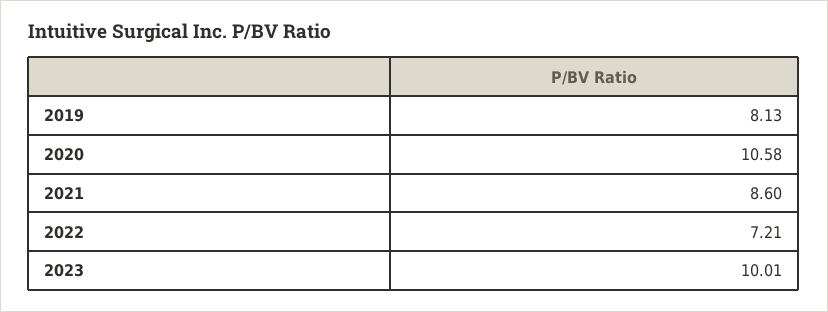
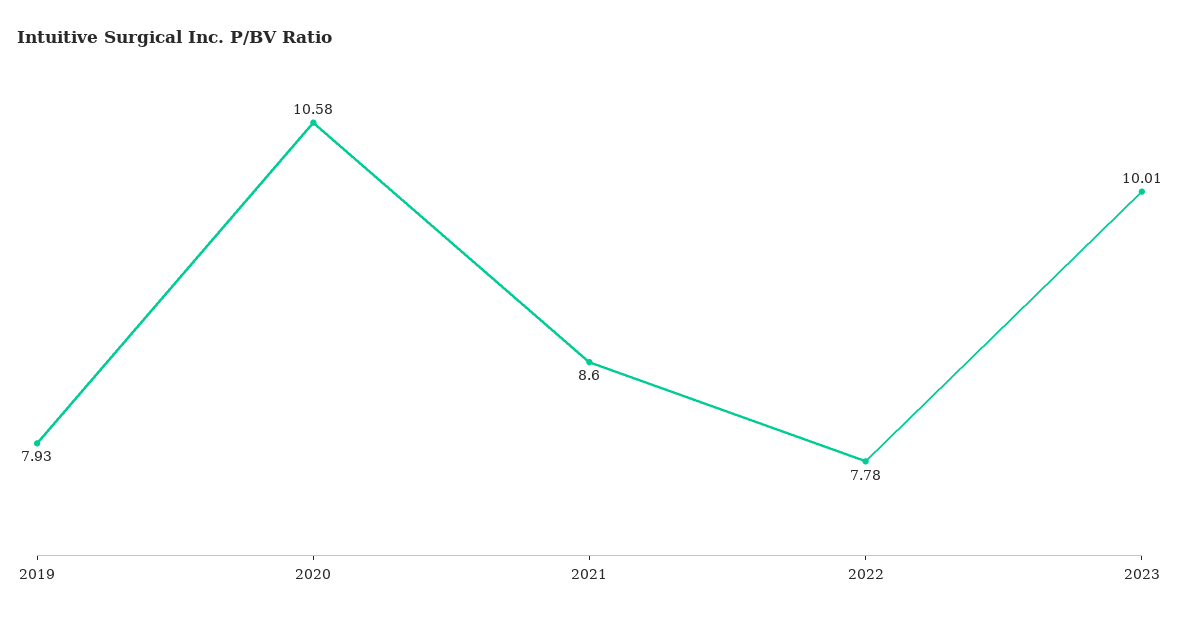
  {
-   "2019": 8.13,
+   "2019": 7.93,
    "2020": 10.58,
    "2021": 8.6,
-   "2022": 7.21,
+   "2022": 7.78,
    "2023": 10.01
  }

